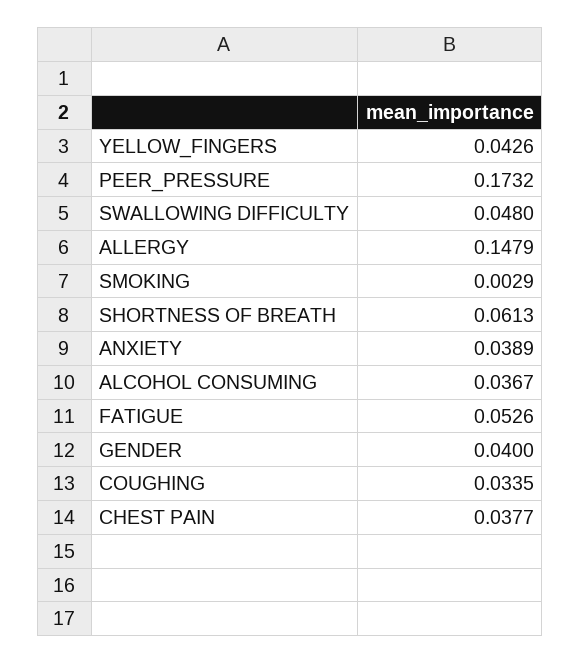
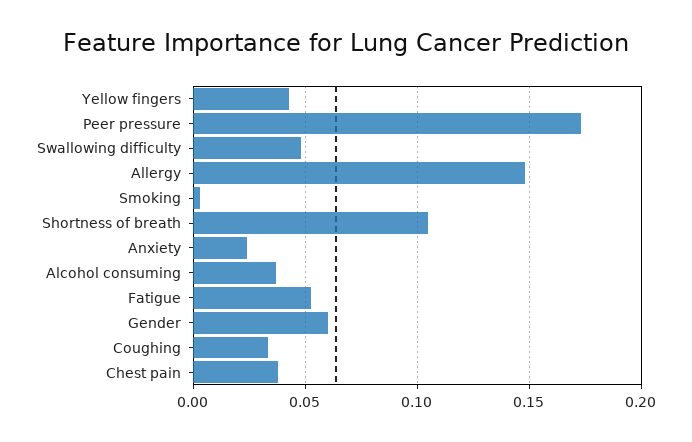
  {
    "YELLOW_FINGERS": 0.0426,
    "PEER_PRESSURE": 0.1732,
    "SWALLOWING DIFFICULTY": 0.048,
    "ALLERGY": 0.1479,
    "SMOKING": 0.0029,
-   "SHORTNESS OF BREATH": 0.0613,
+   "SHORTNESS OF BREATH": 0.105,
-   "ANXIETY": 0.0389,
+   "ANXIETY": 0.025,
    "ALCOHOL CONSUMING": 0.0367,
    "FATIGUE": 0.0526,
-   "GENDER": 0.04,
+   "GENDER": 0.06,
    "COUGHING": 0.0335,
    "CHEST PAIN": 0.0377
  }

